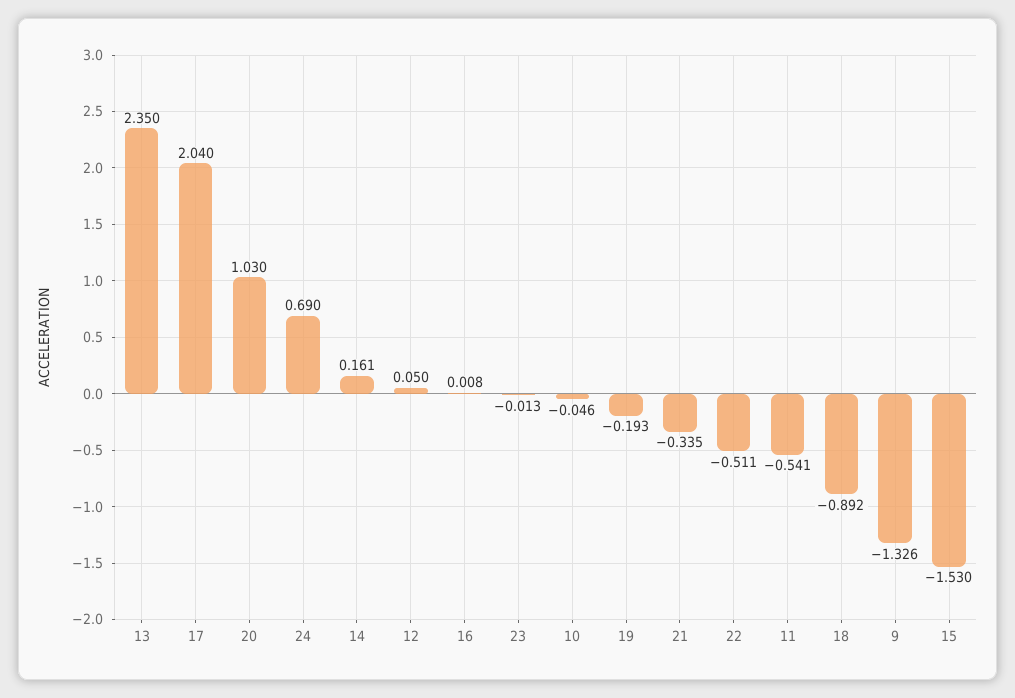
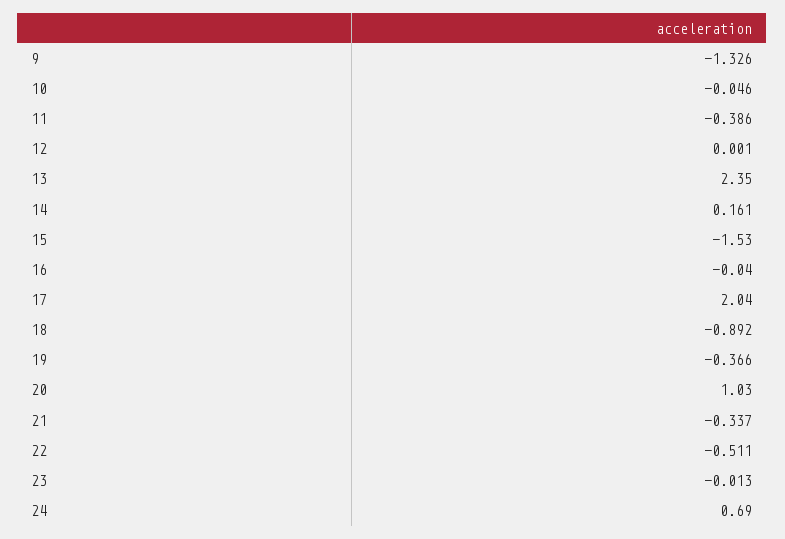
  {
    "13": 2.35,
    "17": 2.04,
    "20": 1.03,
    "24": 0.69,
    "14": 0.161,
-   "12": 0.05,
+   "12": 0.001,
-   "16": 0.008,
+   "16": -0.04,
    "23": -0.013,
    "10": -0.046,
-   "19": -0.193,
+   "19": -0.366,
-   "21": -0.335,
+   "21": -0.337,
    "22": -0.511,
-   "11": -0.541,
+   "11": -0.386,
    "18": -0.892,
    "9": -1.326,
    "15": -1.53
  }

